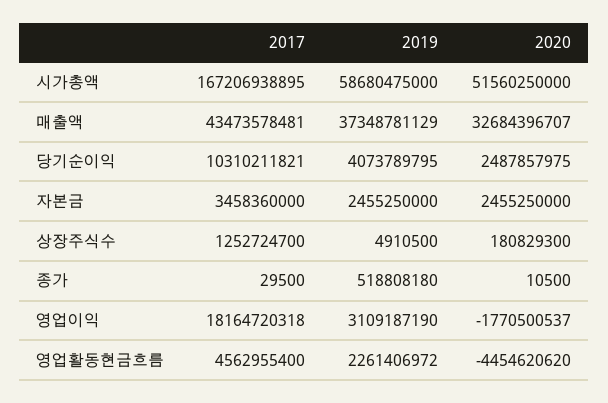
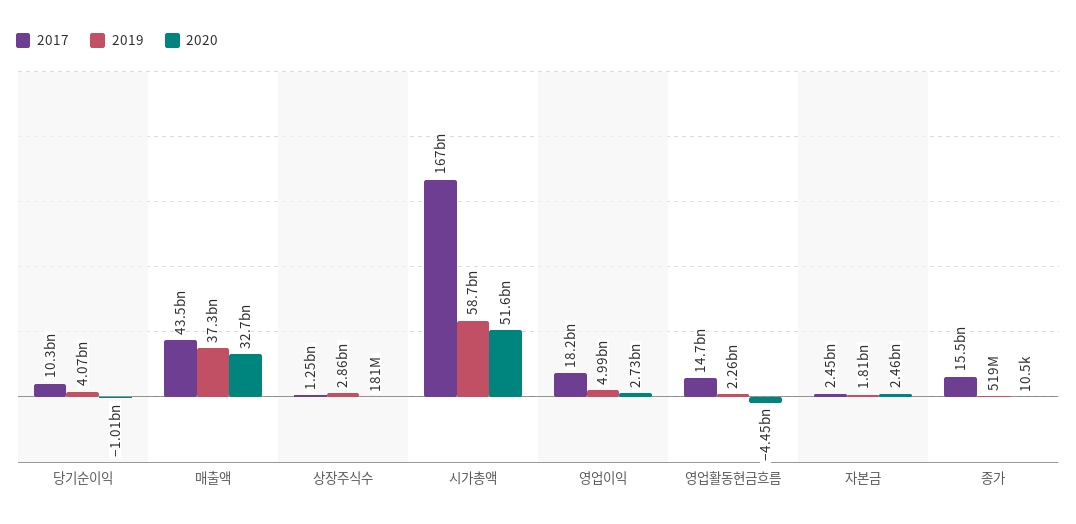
  {
    "2017": {
      "시가총액": 167206938895,
      "매출액": 43473578481,
      "당기순이익": 10310211821,
-     "자본금": 3458360000,
+     "자본금": 2450000000,
      "상장주식수": 1252724700,
-     "종가": 29500,
+     "종가": 15500000000,
      "영업이익": 18164720318,
-     "영업활동현금흐름": 4562955400
+     "영업활동현금흐름": 14700000000
    },
    "2019": {
      "시가총액": 58680475000,
      "매출액": 37348781129,
      "당기순이익": 4073789795,
-     "자본금": 2455250000,
+     "자본금": 1810000000,
-     "상장주식수": 4910500,
+     "상장주식수": 2860000000,
      "종가": 518808180,
-     "영업이익": 3109187190,
+     "영업이익": 4990000000,
      "영업활동현금흐름": 2261406972
    },
    "2020": {
      "시가총액": 51560250000,
      "매출액": 32684396707,
-     "당기순이익": 2487857975,
+     "당기순이익": -1010000000,
      "자본금": 2455250000,
      "상장주식수": 180829300,
      "종가": 10500,
-     "영업이익": -1770500537,
+     "영업이익": 2730000000,
      "영업활동현금흐름": -4454620620
    }
  }

